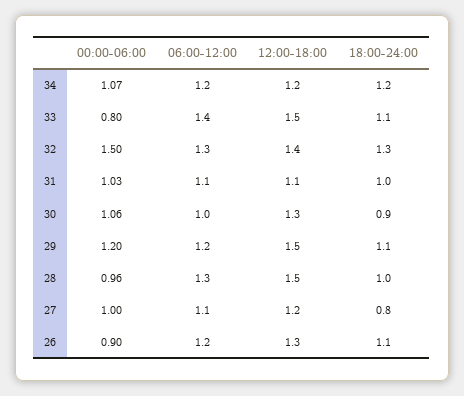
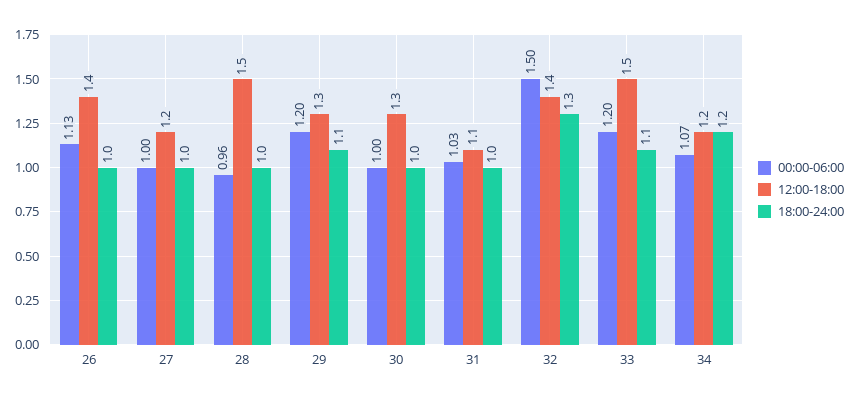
  {
    "00:00-06:00": {
      "34": 1.07,
-     "33": 0.8,
+     "33": 1.2,
      "32": 1.5,
      "31": 1.03,
-     "30": 1.06,
+     "30": 1,
      "29": 1.2,
      "28": 0.96,
      "27": 1,
-     "26": 0.9
+     "26": 1.13
    },
-   "06:00-12:00": {
-     "34": 1.2,
-     "33": 1.4,
-     "32": 1.3,
-     "31": 1.1,
-     "30": 1,
-     "29": 1.2,
-     "28": 1.3,
-     "27": 1.1,
-     "26": 1.2
-   },
    "12:00-18:00": {
      "34": 1.2,
      "33": 1.5,
      "32": 1.4,
      "31": 1.1,
      "30": 1.3,
-     "29": 1.5,
+     "29": 1.3,
      "28": 1.5,
      "27": 1.2,
-     "26": 1.3
+     "26": 1.4
    },
    "18:00-24:00": {
      "34": 1.2,
      "33": 1.1,
      "32": 1.3,
      "31": 1,
-     "30": 0.9,
+     "30": 1,
      "29": 1.1,
      "28": 1,
-     "27": 0.8,
+     "27": 1,
-     "26": 1.1
+     "26": 1
    }
  }

